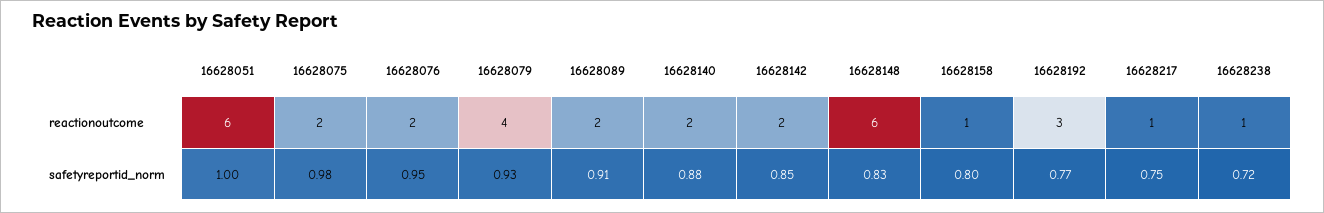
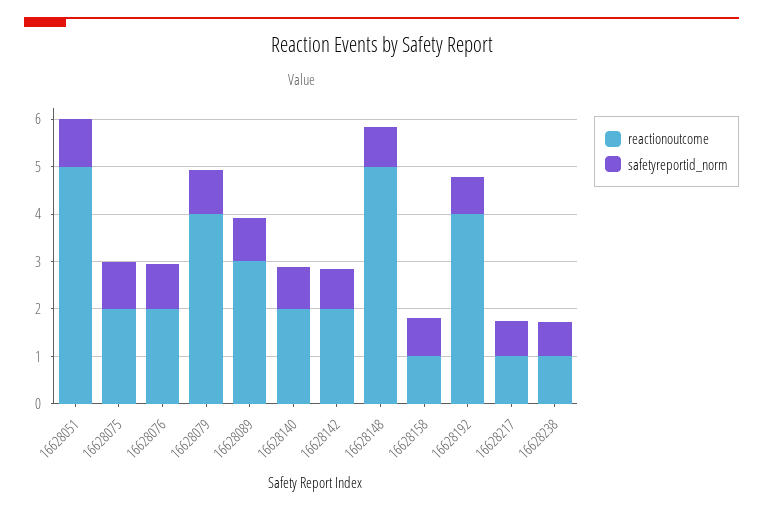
  {
    "reactionoutcome": {
-     "16628051": 6,
+     "16628051": 5,
      "16628075": 2,
      "16628076": 2,
      "16628079": 4,
-     "16628089": 2,
+     "16628089": 3,
      "16628140": 2,
      "16628142": 2,
-     "16628148": 6,
+     "16628148": 5,
      "16628158": 1,
-     "16628192": 3,
+     "16628192": 4,
      "16628217": 1,
      "16628238": 1
    },
    "safetyreportid_norm": {
      "16628051": 1,
      "16628075": 0.98,
      "16628076": 0.95,
      "16628079": 0.93,
      "16628089": 0.91,
      "16628140": 0.88,
      "16628142": 0.85,
      "16628148": 0.83,
      "16628158": 0.8,
      "16628192": 0.77,
      "16628217": 0.75,
      "16628238": 0.72
    }
  }

